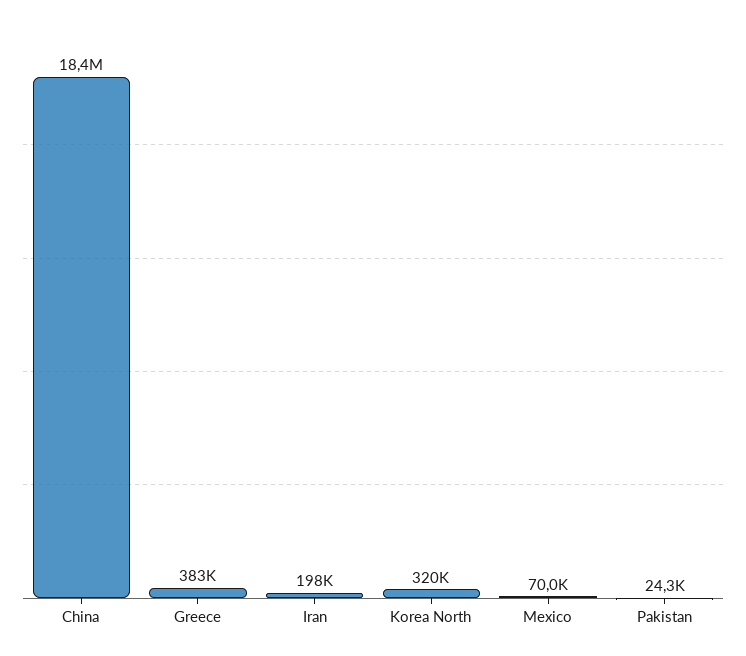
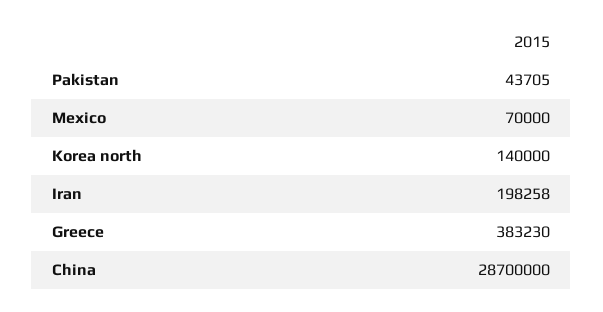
  {
-   "China": 18400000,
+   "China": 28700000,
    "Greece": 383230,
    "Iran": 198258,
-   "Korea North": 320000,
+   "Korea North": 140000,
    "Mexico": 70000,
-   "Pakistan": 24300
+   "Pakistan": 43705
  }

